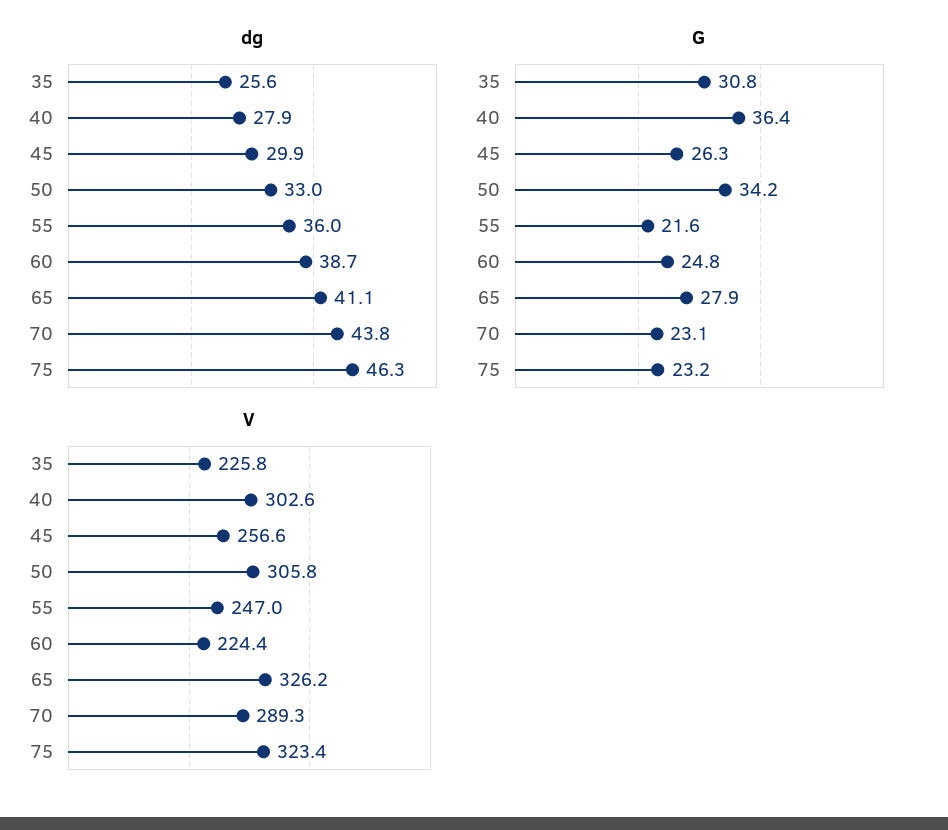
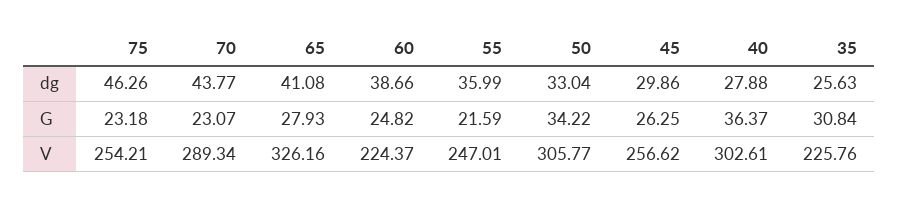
  {
    "dg": {
      "35": 25.63,
      "40": 27.88,
      "45": 29.86,
      "50": 33.04,
      "55": 35.99,
      "60": 38.66,
      "65": 41.08,
      "70": 43.77,
      "75": 46.26
    },
    "G": {
      "35": 30.84,
      "40": 36.37,
      "45": 26.25,
      "50": 34.22,
      "55": 21.59,
      "60": 24.82,
      "65": 27.93,
      "70": 23.07,
      "75": 23.18
    },
    "V": {
      "35": 225.76,
      "40": 302.61,
      "45": 256.62,
      "50": 305.77,
      "55": 247.01,
      "60": 224.37,
      "65": 326.16,
      "70": 289.34,
-     "75": 323.4
+     "75": 254.21
    }
  }

